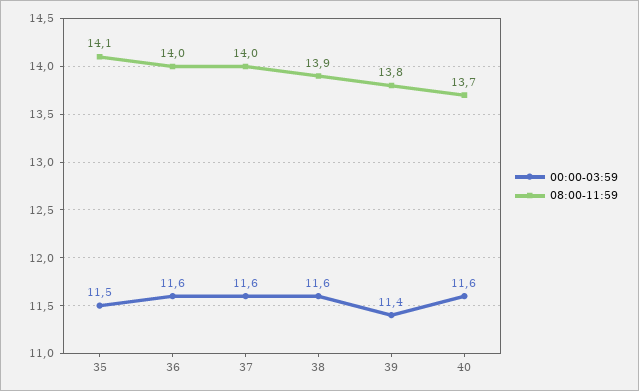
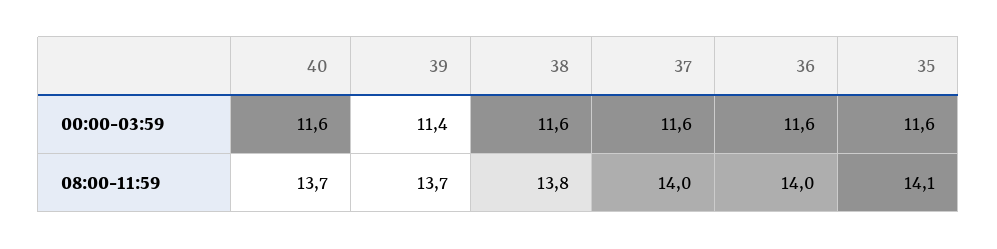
  {
    "00:00-03:59": {
-     "35": 11.5,
+     "35": 11.6,
      "36": 11.6,
      "37": 11.6,
      "38": 11.6,
      "39": 11.4,
      "40": 11.6
    },
    "08:00-11:59": {
      "35": 14.1,
      "36": 14,
      "37": 14,
-     "38": 13.9,
+     "38": 13.8,
-     "39": 13.8,
+     "39": 13.7,
      "40": 13.7
    }
  }

